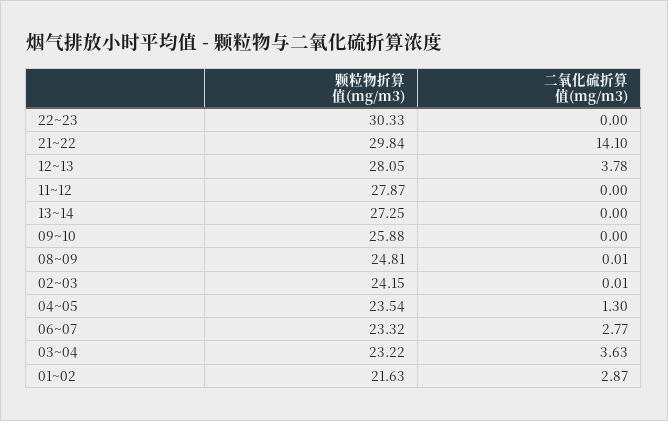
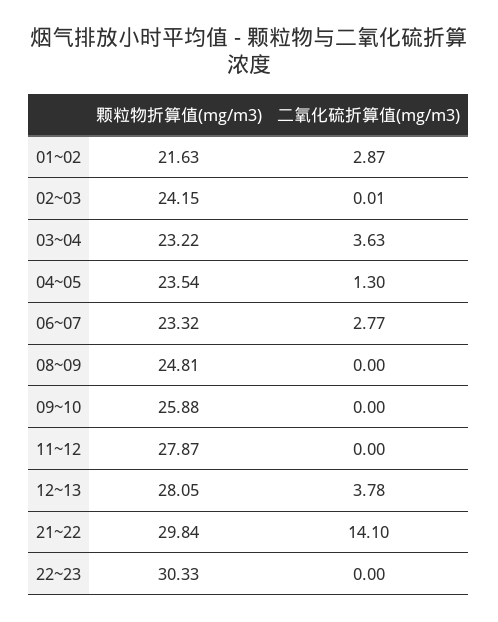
  {
    "颗粒物折算值(mg/m3)": {
      "22~23": 30.33,
      "21~22": 29.84,
      "12~13": 28.05,
      "11~12": 27.87,
-     "13~14": 27.25,
      "09~10": 25.88,
      "08~09": 24.81,
      "02~03": 24.15,
      "04~05": 23.54,
      "06~07": 23.32,
      "03~04": 23.22,
      "01~02": 21.63
    },
    "二氧化硫折算值(mg/m3)": {
      "22~23": 0,
      "21~22": 14.1,
      "12~13": 3.78,
      "11~12": 0,
-     "13~14": 0,
      "09~10": 0,
-     "08~09": 0.01,
+     "08~09": 0,
      "02~03": 0.01,
      "04~05": 1.3,
      "06~07": 2.77,
      "03~04": 3.63,
      "01~02": 2.87
    }
  }

